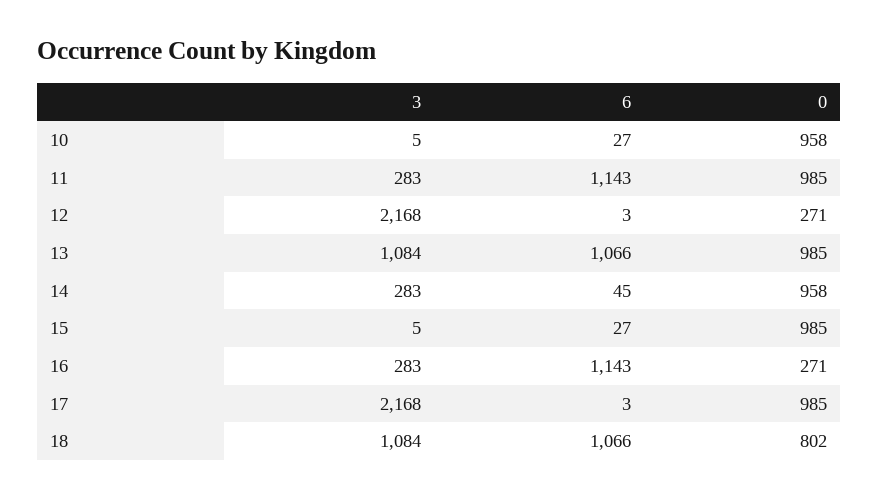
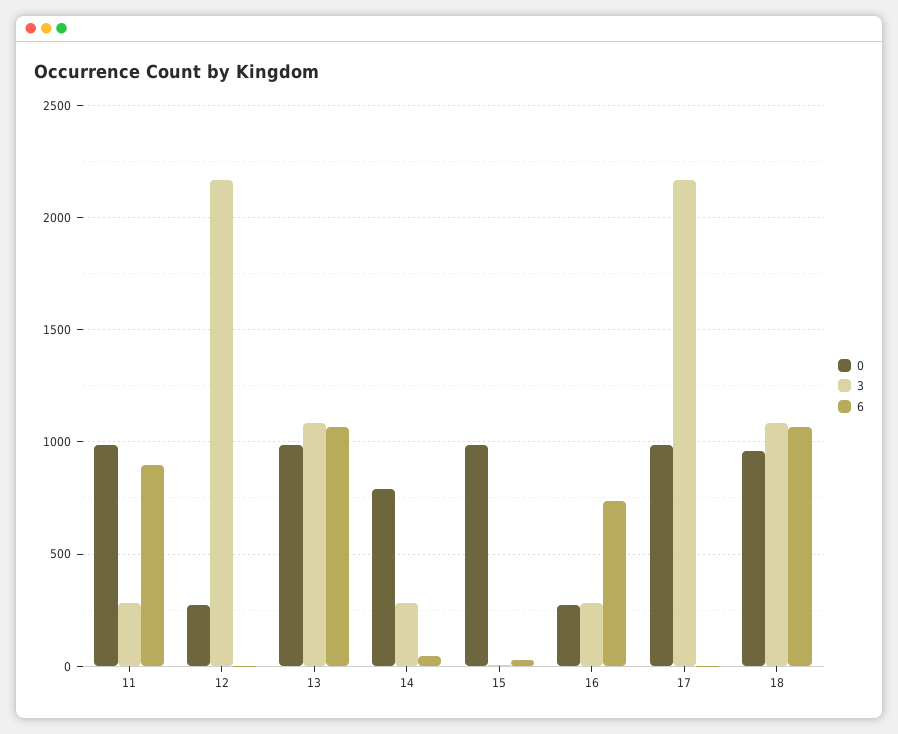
  {
    "3": {
-     "10": 5,
      "11": 283,
      "12": 2168,
      "13": 1084,
      "14": 283,
      "15": 5,
      "16": 283,
      "17": 2168,
      "18": 1084
    },
    "6": {
-     "10": 27,
-     "11": 1143,
+     "11": 900,
      "12": 3,
      "13": 1066,
      "14": 45,
      "15": 27,
-     "16": 1143,
+     "16": 750,
      "17": 3,
      "18": 1066
    },
    "0": {
-     "10": 958,
      "11": 985,
      "12": 271,
      "13": 985,
-     "14": 958,
+     "14": 800,
      "15": 985,
      "16": 271,
      "17": 985,
-     "18": 802
+     "18": 950
    }
  }

